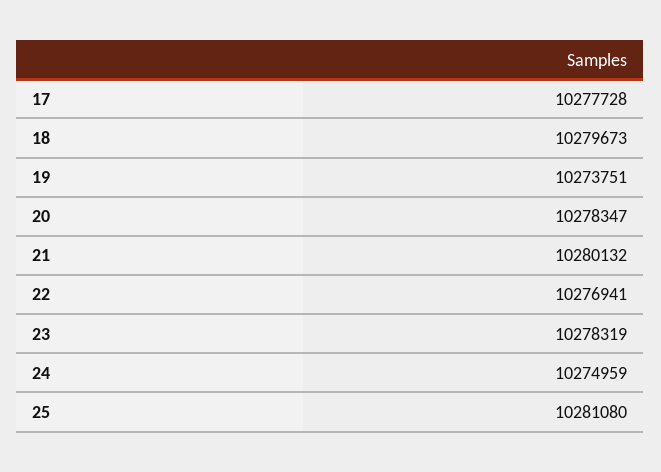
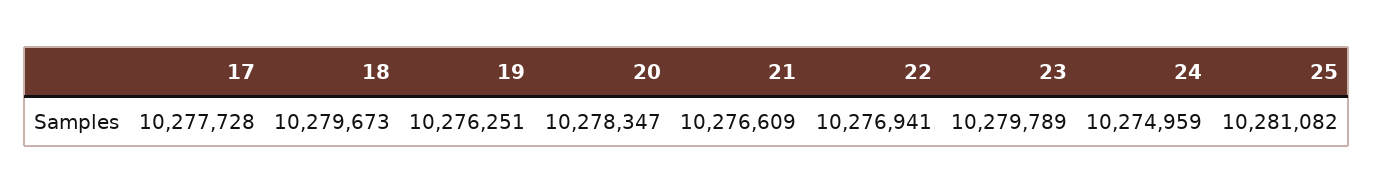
  {
    "17": 10277728,
    "18": 10279673,
-   "19": 10273751,
+   "19": 10276251,
    "20": 10278347,
-   "21": 10280132,
+   "21": 10276609,
    "22": 10276941,
-   "23": 10278319,
+   "23": 10279789,
    "24": 10274959,
-   "25": 10281080
+   "25": 10281082
  }

